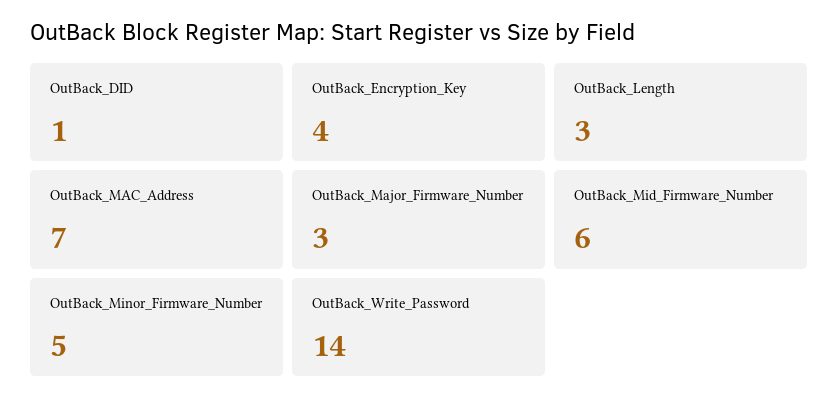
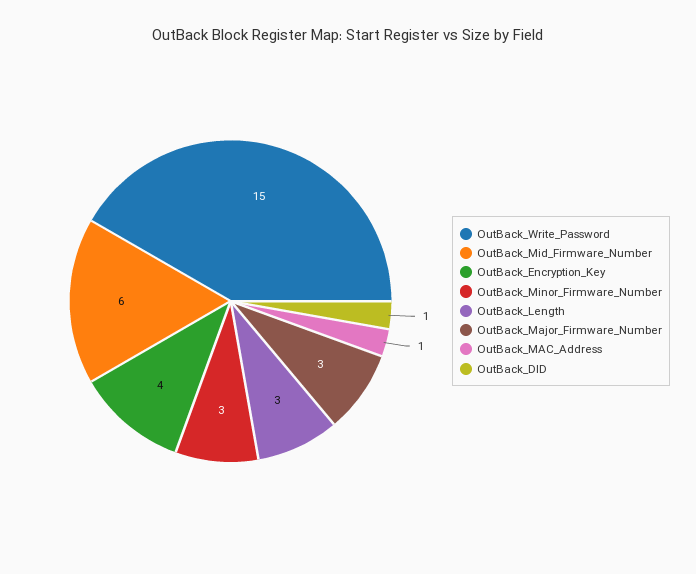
  {
    "OutBack_DID": 1,
    "OutBack_Encryption_Key": 4,
    "OutBack_Length": 3,
-   "OutBack_MAC_Address": 7,
+   "OutBack_MAC_Address": 1,
    "OutBack_Major_Firmware_Number": 3,
    "OutBack_Mid_Firmware_Number": 6,
-   "OutBack_Minor_Firmware_Number": 5,
+   "OutBack_Minor_Firmware_Number": 3,
-   "OutBack_Write_Password": 14
+   "OutBack_Write_Password": 15
  }

